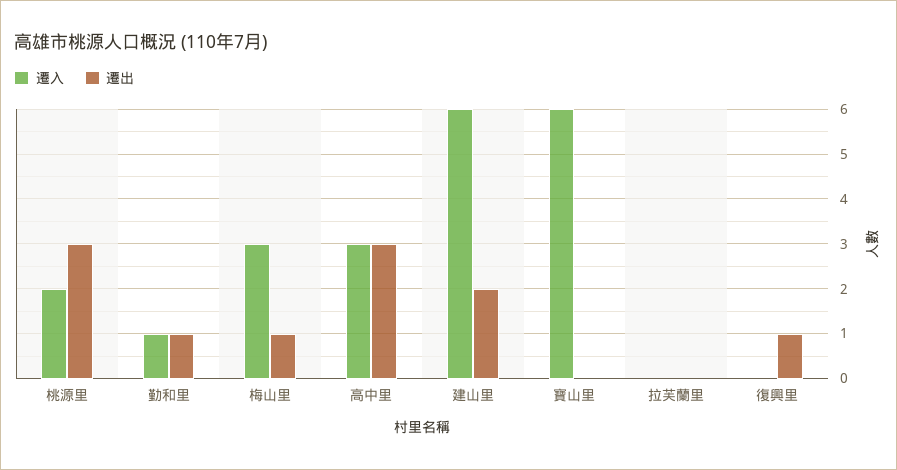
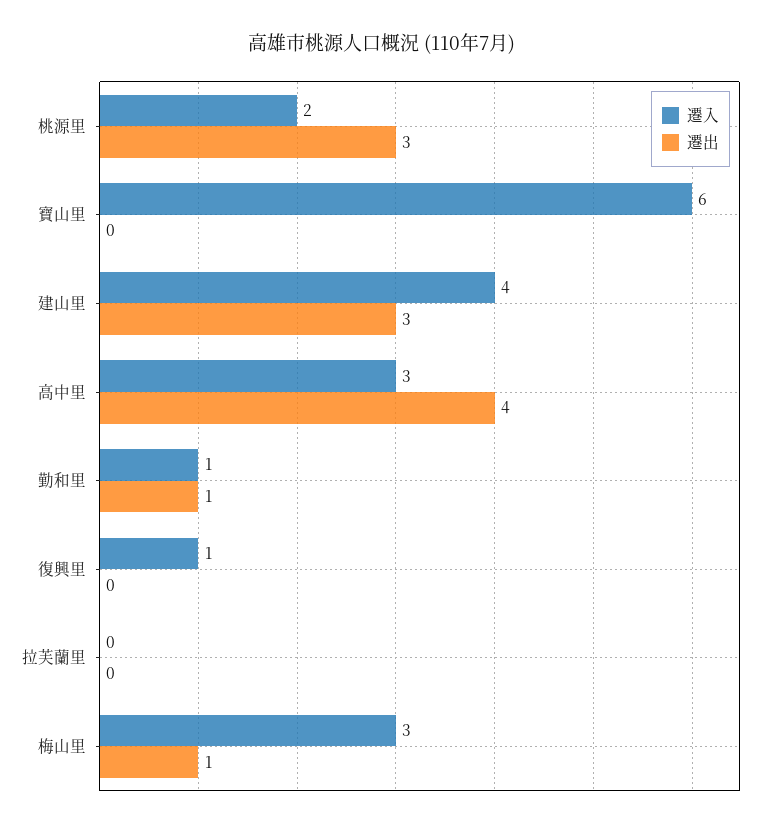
  {
    "遷入": {
      "桃源里": 2,
      "勤和里": 1,
      "梅山里": 3,
      "高中里": 3,
-     "建山里": 6,
+     "建山里": 4,
      "寶山里": 6,
      "拉芙蘭里": 0,
-     "復興里": 0
+     "復興里": 1
    },
    "遷出": {
      "桃源里": 3,
      "勤和里": 1,
      "梅山里": 1,
-     "高中里": 3,
+     "高中里": 4,
-     "建山里": 2,
+     "建山里": 3,
      "寶山里": 0,
      "拉芙蘭里": 0,
-     "復興里": 1
+     "復興里": 0
    }
  }

